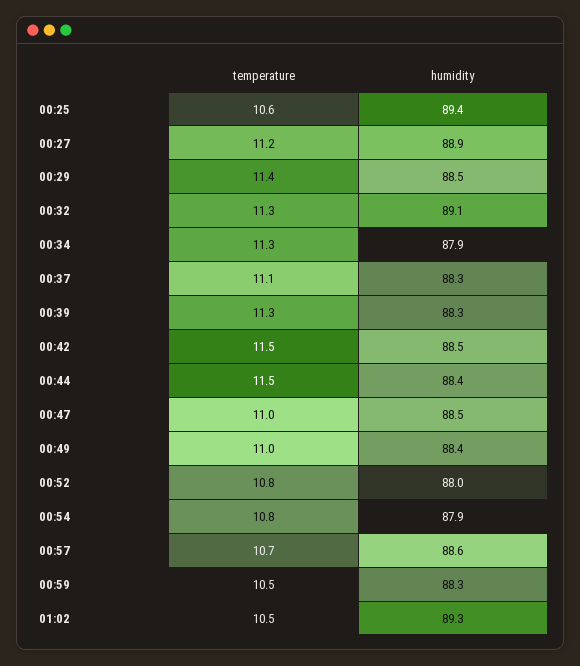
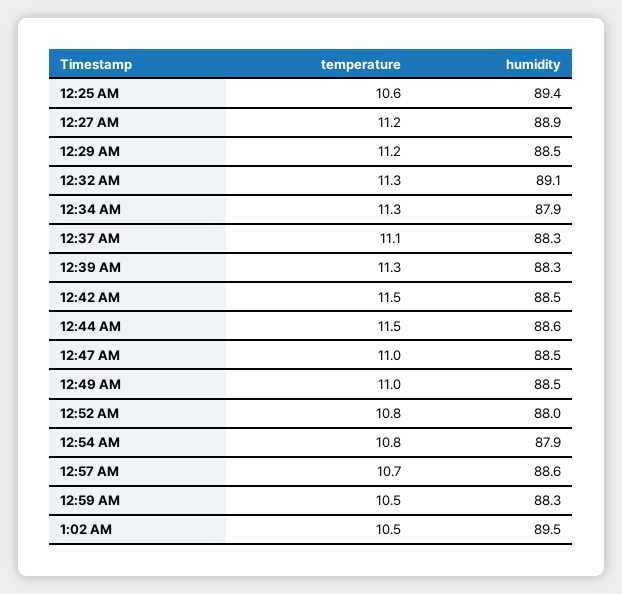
  {
    "temperature": {
      "00:25": 10.6,
      "00:27": 11.2,
-     "00:29": 11.4,
+     "00:29": 11.2,
      "00:32": 11.3,
      "00:34": 11.3,
      "00:37": 11.1,
      "00:39": 11.3,
      "00:42": 11.5,
      "00:44": 11.5,
      "00:47": 11,
      "00:49": 11,
      "00:52": 10.8,
      "00:54": 10.8,
      "00:57": 10.7,
      "00:59": 10.5,
      "01:02": 10.5
    },
    "humidity": {
      "00:25": 89.4,
      "00:27": 88.9,
      "00:29": 88.5,
      "00:32": 89.1,
      "00:34": 87.9,
      "00:37": 88.3,
      "00:39": 88.3,
      "00:42": 88.5,
-     "00:44": 88.4,
+     "00:44": 88.6,
      "00:47": 88.5,
-     "00:49": 88.4,
+     "00:49": 88.5,
      "00:52": 88,
      "00:54": 87.9,
      "00:57": 88.6,
      "00:59": 88.3,
-     "01:02": 89.3
+     "01:02": 89.5
    }
  }

